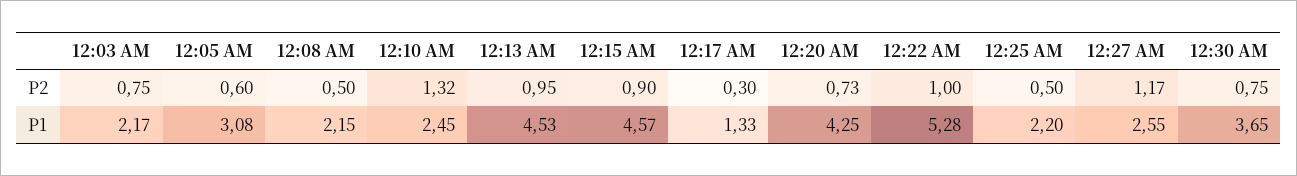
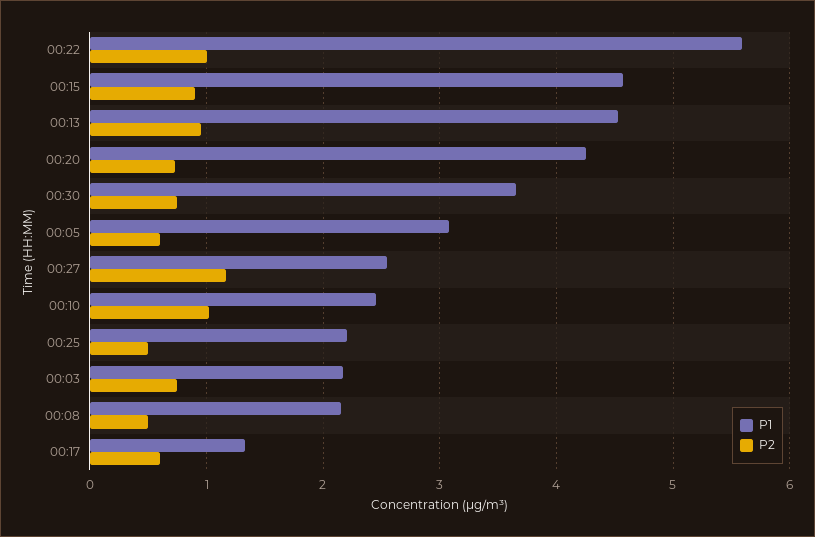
  {
    "P2": {
      "12:03 AM": 0.75,
      "12:05 AM": 0.6,
      "12:08 AM": 0.5,
-     "12:10 AM": 1.32,
+     "12:10 AM": 1,
      "12:13 AM": 0.95,
      "12:15 AM": 0.9,
-     "12:17 AM": 0.3,
+     "12:17 AM": 0.6,
      "12:20 AM": 0.73,
      "12:22 AM": 1,
      "12:25 AM": 0.5,
      "12:27 AM": 1.17,
      "12:30 AM": 0.75
    },
    "P1": {
      "12:03 AM": 2.17,
      "12:05 AM": 3.08,
      "12:08 AM": 2.15,
      "12:10 AM": 2.45,
      "12:13 AM": 4.53,
      "12:15 AM": 4.57,
      "12:17 AM": 1.33,
      "12:20 AM": 4.25,
-     "12:22 AM": 5.28,
+     "12:22 AM": 5.6,
      "12:25 AM": 2.2,
      "12:27 AM": 2.55,
      "12:30 AM": 3.65
    }
  }

